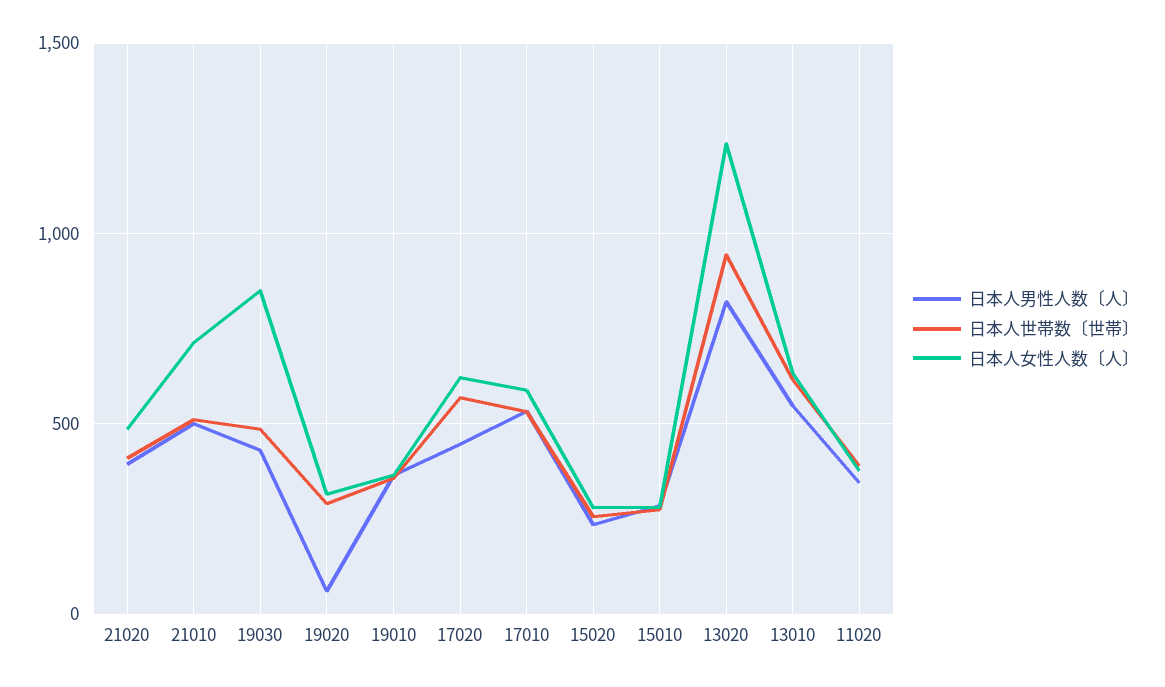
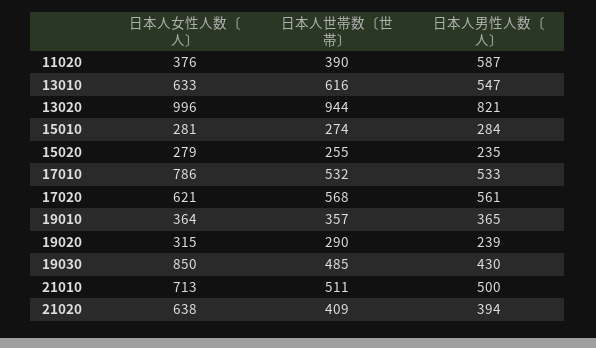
  {
    "日本人男性人数〔人〕": {
      "21020": 394,
      "21010": 500,
      "19030": 430,
-     "19020": 50,
+     "19020": 239,
      "19010": 365,
-     "17020": 450,
+     "17020": 561,
      "17010": 533,
      "15020": 235,
      "15010": 284,
      "13020": 821,
      "13010": 547,
-     "11020": 350
+     "11020": 587
    },
    "日本人世帯数〔世帯〕": {
      "21020": 409,
      "21010": 511,
      "19030": 485,
      "19020": 290,
      "19010": 357,
      "17020": 568,
      "17010": 532,
      "15020": 255,
      "15010": 274,
      "13020": 944,
      "13010": 616,
      "11020": 390
    },
    "日本人女性人数〔人〕": {
-     "21020": 500,
+     "21020": 638,
      "21010": 713,
      "19030": 850,
      "19020": 315,
      "19010": 364,
      "17020": 621,
-     "17010": 600,
+     "17010": 786,
      "15020": 279,
      "15010": 281,
-     "13020": 1250,
+     "13020": 996,
      "13010": 633,
      "11020": 376
    }
  }

